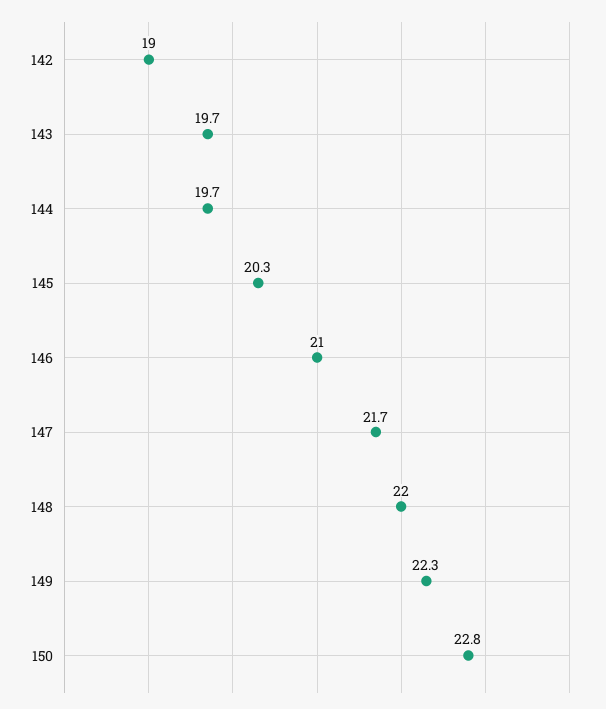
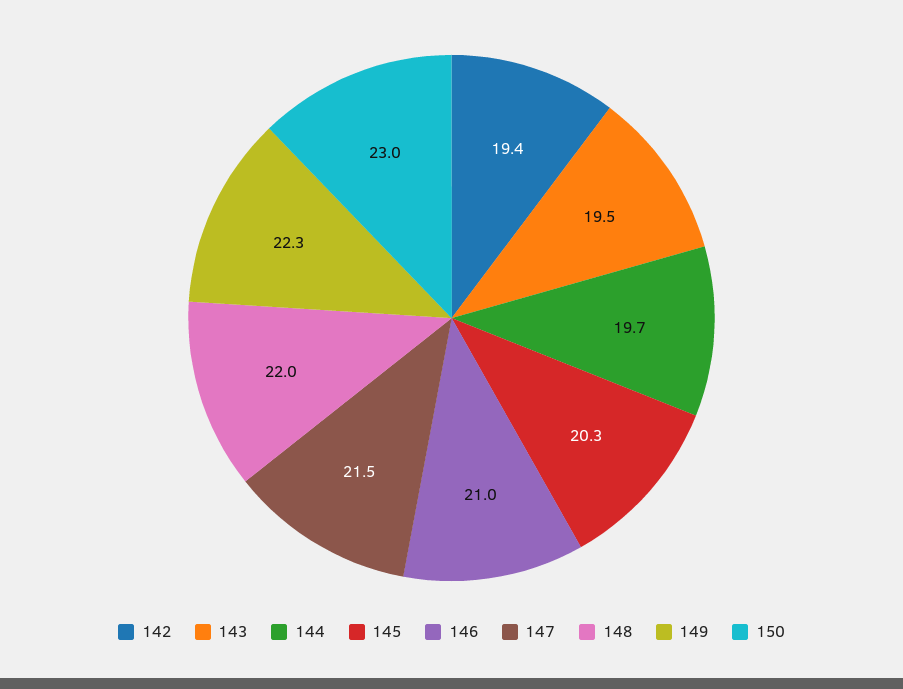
  {
-   "142": 19,
+   "142": 19.4,
-   "143": 19.7,
+   "143": 19.5,
    "144": 19.7,
    "145": 20.3,
    "146": 21,
-   "147": 21.7,
+   "147": 21.5,
    "148": 22,
    "149": 22.3,
-   "150": 22.8
+   "150": 23
  }

